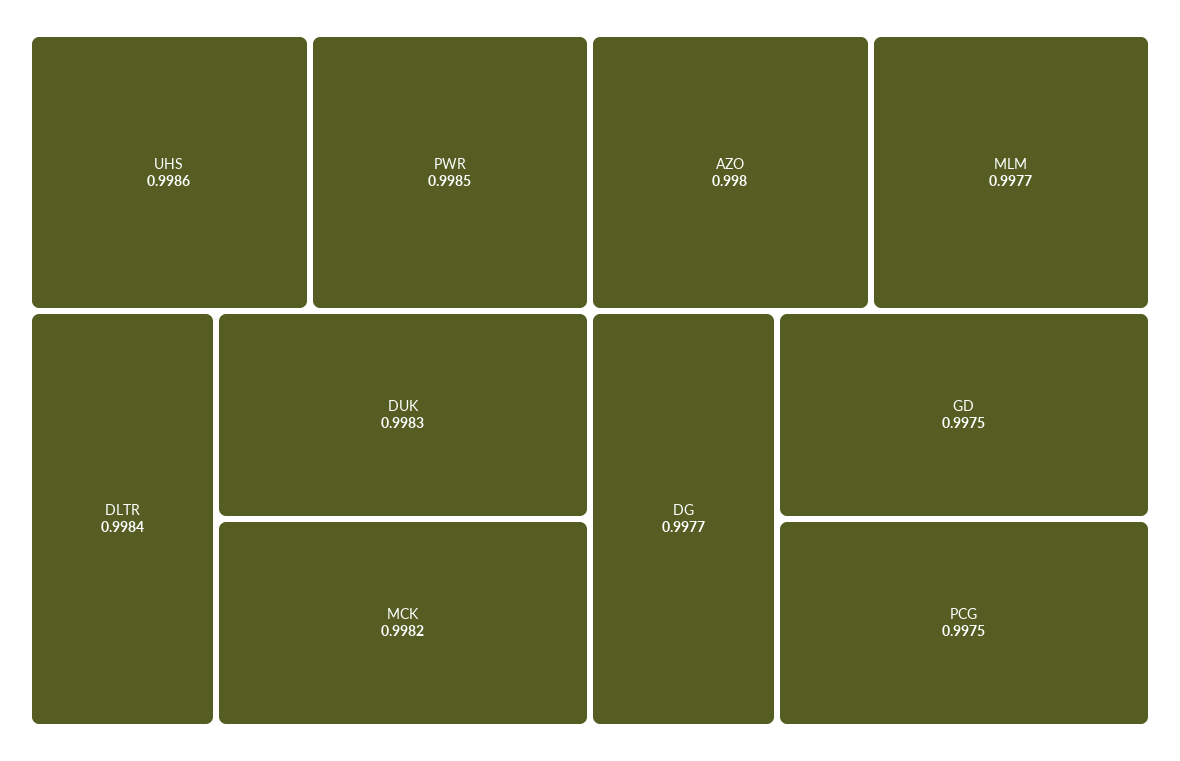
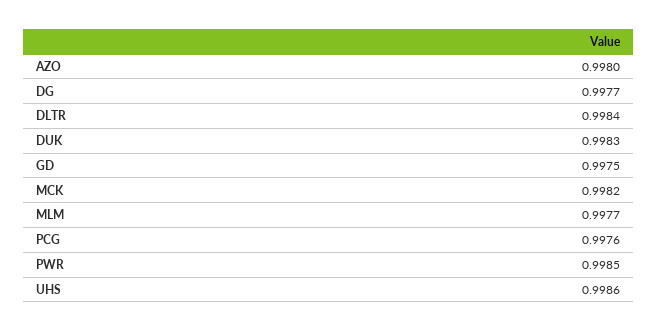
  {
    "UHS": 0.9986,
    "PWR": 0.9985,
    "DLTR": 0.9984,
    "DUK": 0.9983,
    "MCK": 0.9982,
    "AZO": 0.998,
    "MLM": 0.9977,
    "DG": 0.9977,
    "GD": 0.9975,
-   "PCG": 0.9975
+   "PCG": 0.9976
  }

